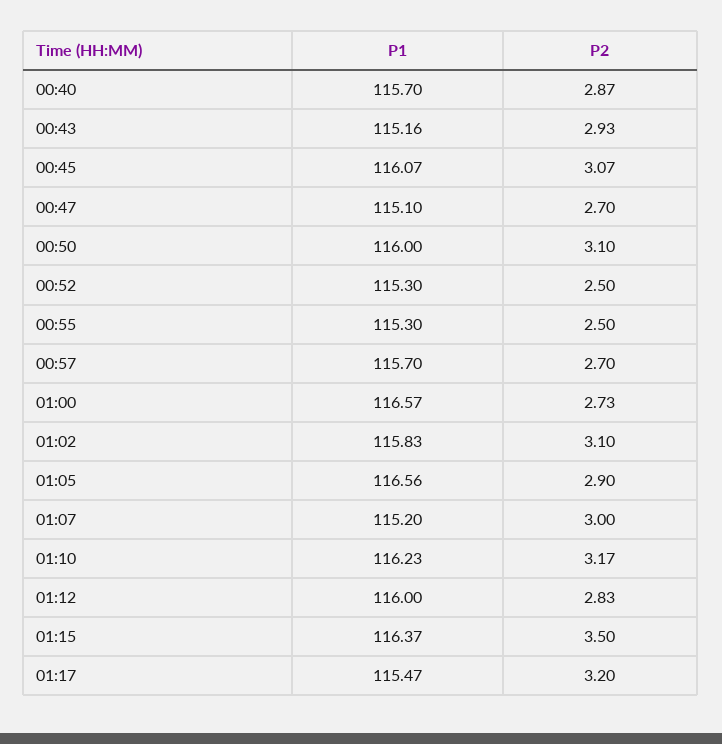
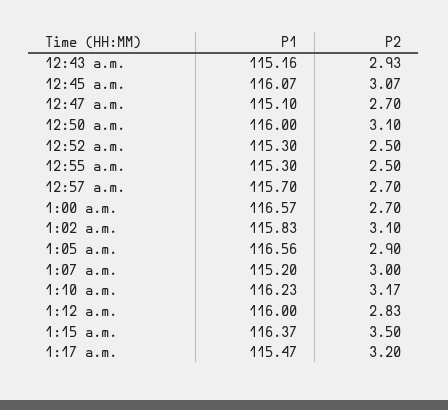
  {
    "P1": {
-     "00:40": 115.7,
      "00:43": 115.16,
      "00:45": 116.07,
      "00:47": 115.1,
      "00:50": 116,
      "00:52": 115.3,
      "00:55": 115.3,
      "00:57": 115.7,
      "01:00": 116.57,
      "01:02": 115.83,
      "01:05": 116.56,
      "01:07": 115.2,
      "01:10": 116.23,
      "01:12": 116,
      "01:15": 116.37,
      "01:17": 115.47
    },
    "P2": {
-     "00:40": 2.87,
      "00:43": 2.93,
      "00:45": 3.07,
      "00:47": 2.7,
      "00:50": 3.1,
      "00:52": 2.5,
      "00:55": 2.5,
      "00:57": 2.7,
-     "01:00": 2.73,
+     "01:00": 2.7,
      "01:02": 3.1,
      "01:05": 2.9,
      "01:07": 3,
      "01:10": 3.17,
      "01:12": 2.83,
      "01:15": 3.5,
      "01:17": 3.2
    }
  }

